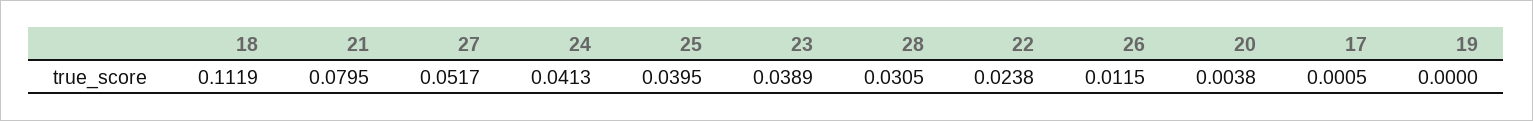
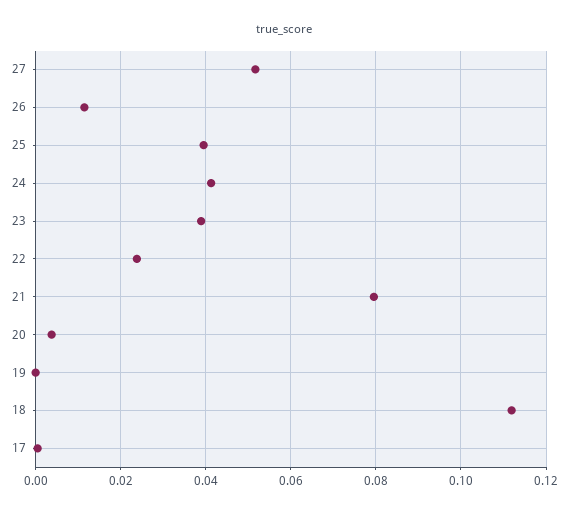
  {
    "18": 0.1119,
    "21": 0.0795,
    "27": 0.0517,
    "24": 0.0413,
    "25": 0.0395,
    "23": 0.0389,
-   "28": 0.0305,
    "22": 0.0238,
    "26": 0.0115,
    "20": 0.0038,
    "17": 0.0005,
    "19": 0
  }

